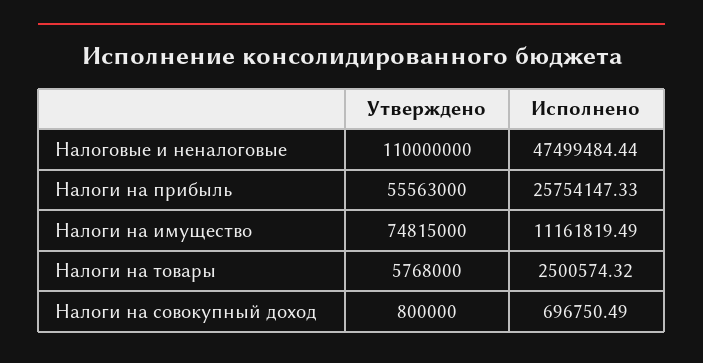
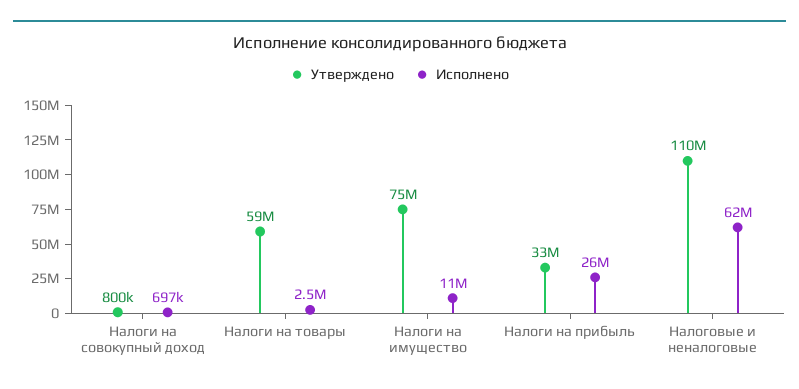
  {
    "Утверждено": {
      "Налоговые и неналоговые": 110000000,
-     "Налоги на прибыль": 55563000,
+     "Налоги на прибыль": 33000000,
      "Налоги на имущество": 74815000,
-     "Налоги на товары": 5768000,
+     "Налоги на товары": 59000000,
      "Налоги на совокупный доход": 800000
    },
    "Исполнено": {
-     "Налоговые и неналоговые": 47499484.44,
+     "Налоговые и неналоговые": 62000000,
      "Налоги на прибыль": 25754147.33,
      "Налоги на имущество": 11161819.49,
      "Налоги на товары": 2500574.32,
      "Налоги на совокупный доход": 696750.49
    }
  }

